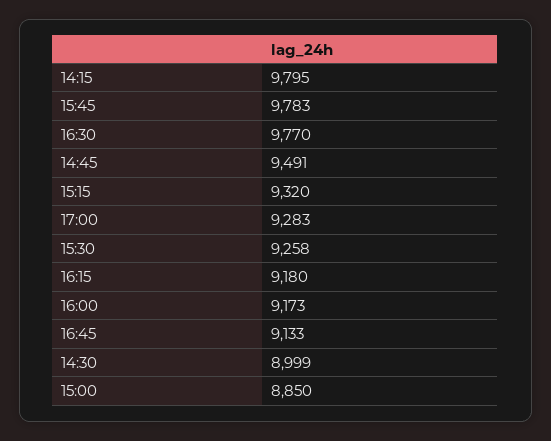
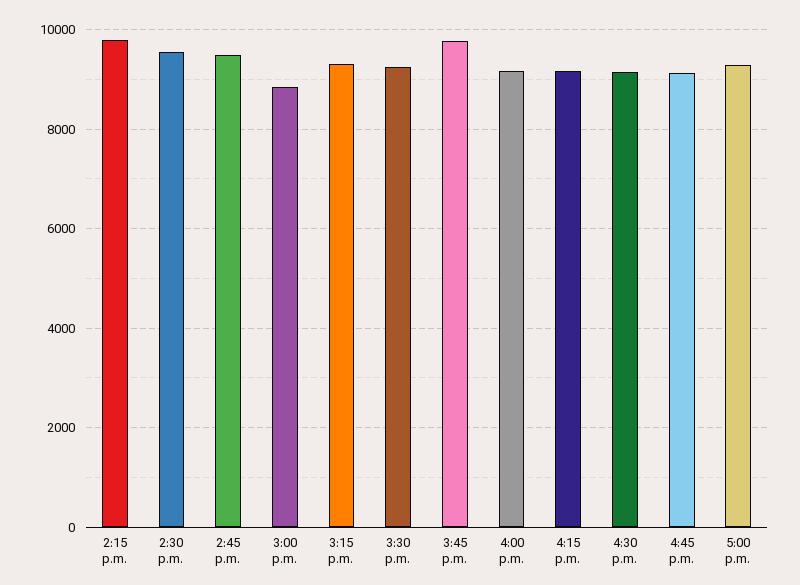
  {
    "14:15": 9795,
    "15:45": 9783,
-   "16:30": 9770,
+   "16:30": 9200,
    "14:45": 9491,
    "15:15": 9320,
    "17:00": 9283,
    "15:30": 9258,
    "16:15": 9180,
    "16:00": 9173,
    "16:45": 9133,
-   "14:30": 8999,
+   "14:30": 9600,
    "15:00": 8850
  }

